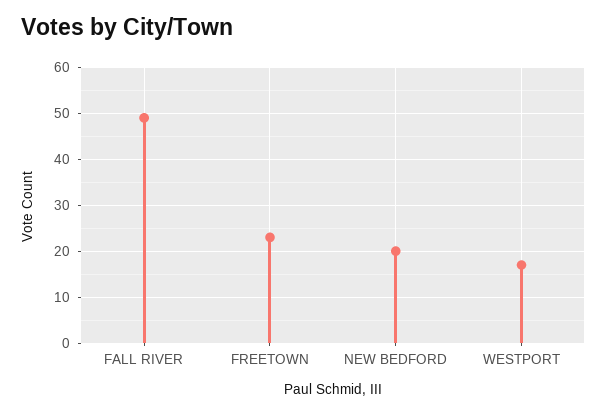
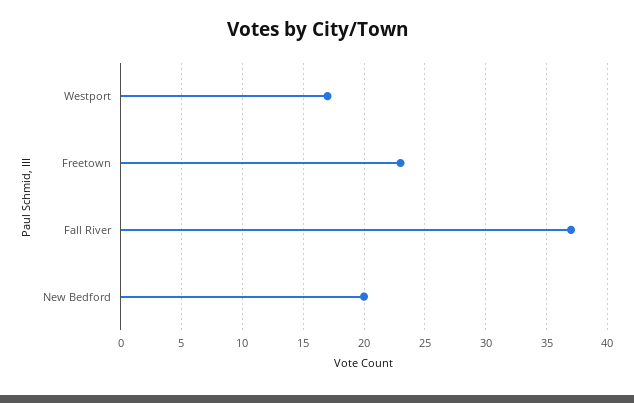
  {
-   "FALL RIVER": 50,
+   "FALL RIVER": 37,
    "FREETOWN": 23,
    "NEW BEDFORD": 20,
    "WESTPORT": 17
  }

